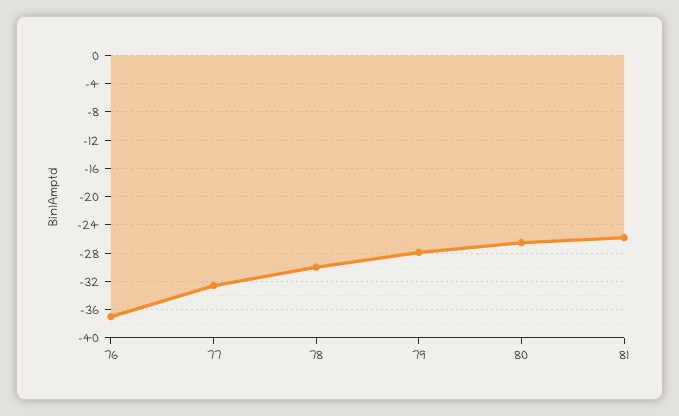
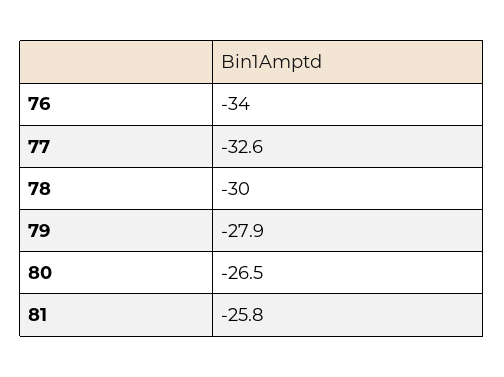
  {
-   "76": -37,
+   "76": -34,
    "77": -32.6,
    "78": -30,
    "79": -27.9,
    "80": -26.5,
    "81": -25.8
  }

